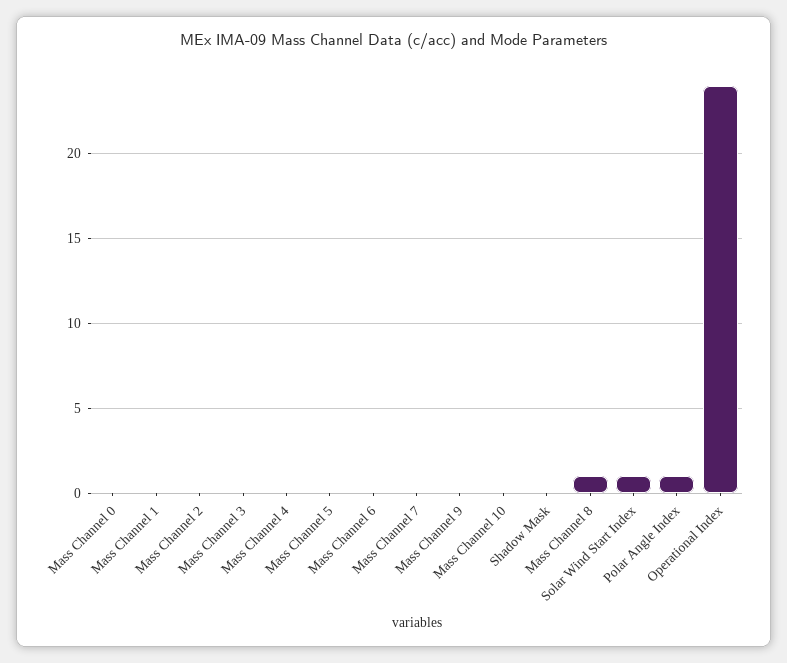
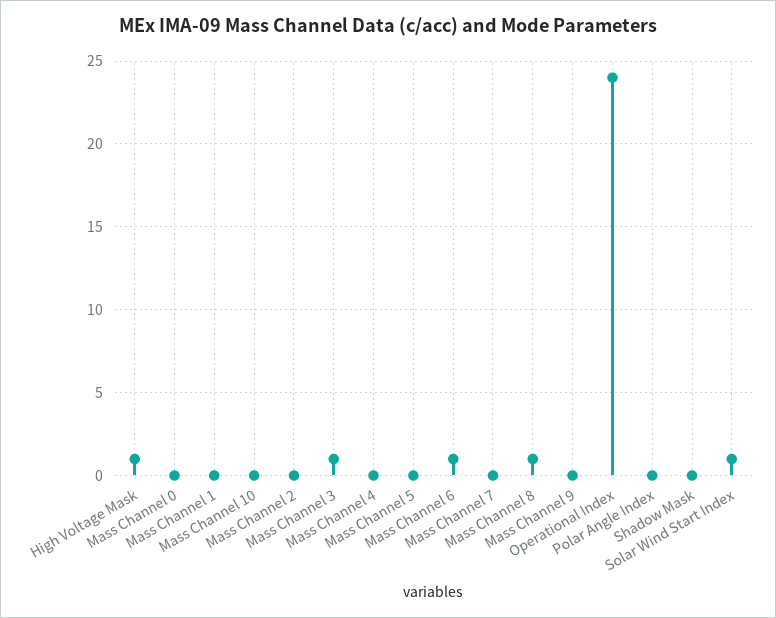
  {
    "Mass Channel 0": 0,
    "Mass Channel 1": 0,
    "Mass Channel 2": 0,
-   "Mass Channel 3": 0,
+   "Mass Channel 3": 1,
    "Mass Channel 4": 0,
    "Mass Channel 5": 0,
-   "Mass Channel 6": 0,
+   "Mass Channel 6": 1,
    "Mass Channel 7": 0,
    "Mass Channel 9": 0,
    "Mass Channel 10": 0,
    "Shadow Mask": 0,
    "Mass Channel 8": 1,
    "Solar Wind Start Index": 1,
-   "Polar Angle Index": 1,
+   "Polar Angle Index": 0,
-   "Operational Index": 24
+   "Operational Index": 24,
+   "High Voltage Mask": 1
  }

